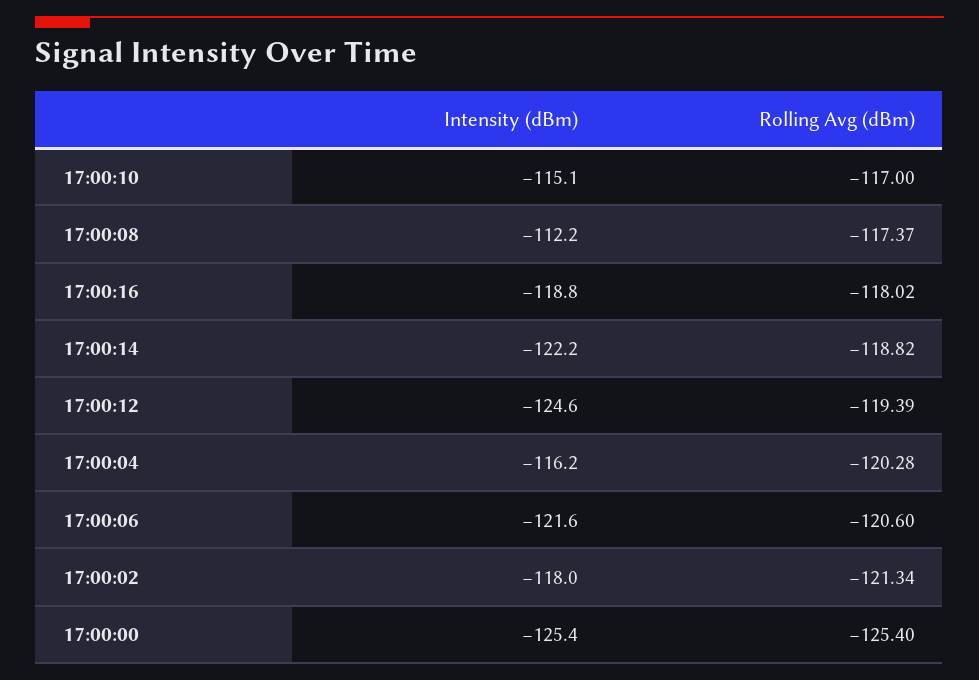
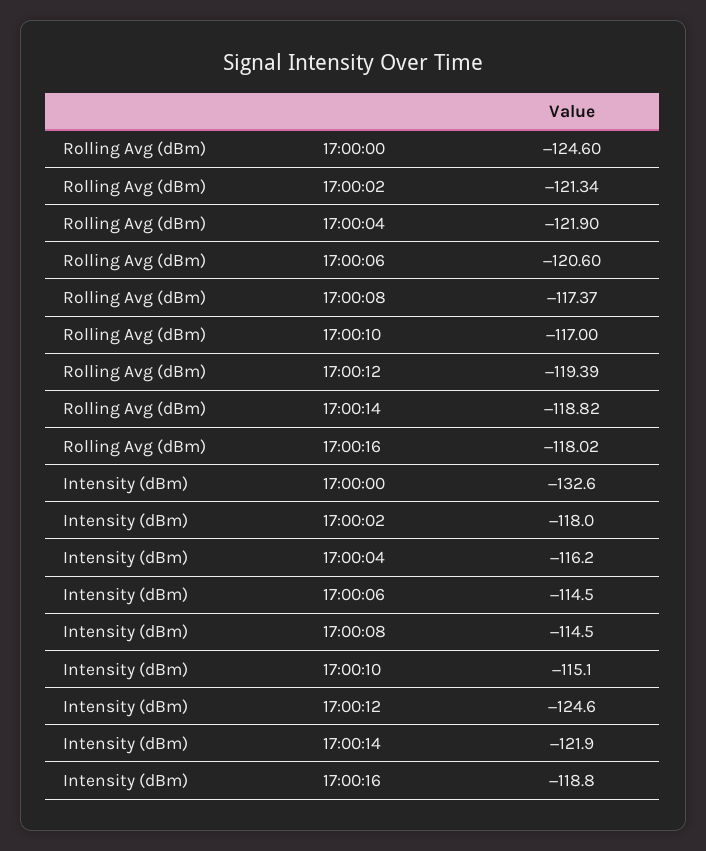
  {
    "Intensity (dBm)": {
      "17:00:10": -115.1,
-     "17:00:08": -112.2,
+     "17:00:08": -114.5,
      "17:00:16": -118.8,
-     "17:00:14": -122.2,
+     "17:00:14": -121.9,
      "17:00:12": -124.6,
      "17:00:04": -116.2,
-     "17:00:06": -121.6,
+     "17:00:06": -114.5,
      "17:00:02": -118,
-     "17:00:00": -125.4
+     "17:00:00": -132.6
    },
    "Rolling Avg (dBm)": {
      "17:00:10": -117,
      "17:00:08": -117.37,
      "17:00:16": -118.02,
      "17:00:14": -118.82,
      "17:00:12": -119.39,
-     "17:00:04": -120.28,
+     "17:00:04": -121.9,
      "17:00:06": -120.6,
      "17:00:02": -121.34,
-     "17:00:00": -125.4
+     "17:00:00": -124.6
    }
  }

